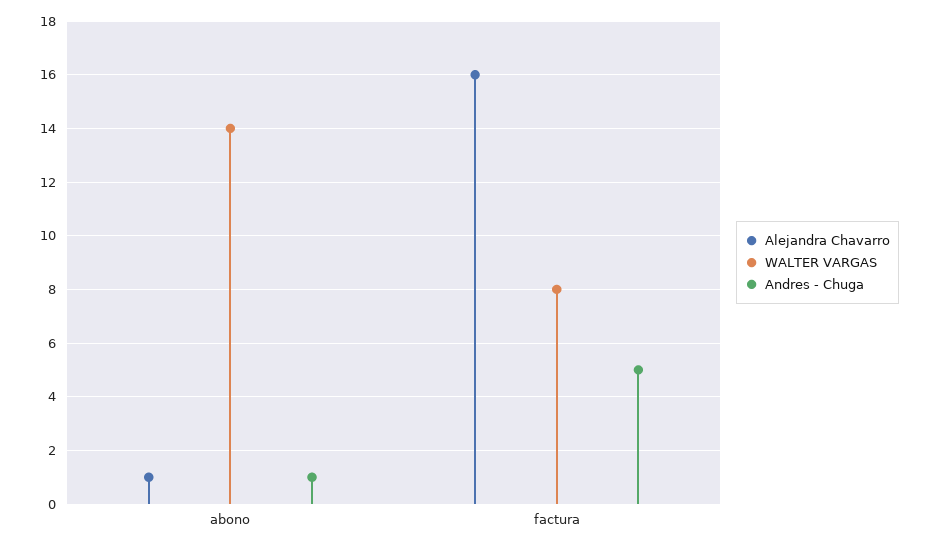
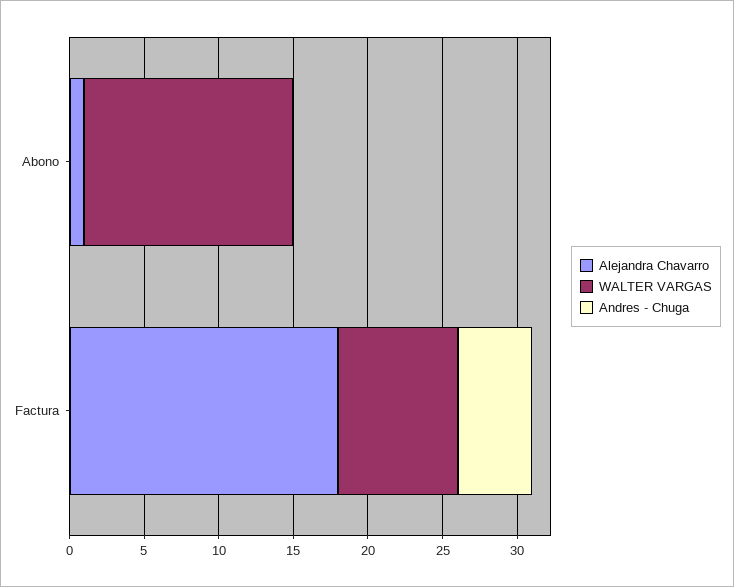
  {
    "Alejandra Chavarro": {
      "abono": 1,
-     "factura": 16
+     "factura": 18
    },
    "WALTER VARGAS": {
      "abono": 14,
      "factura": 8
    },
    "Andres - Chuga": {
-     "abono": 1,
+     "abono": 0,
      "factura": 5
    }
  }

